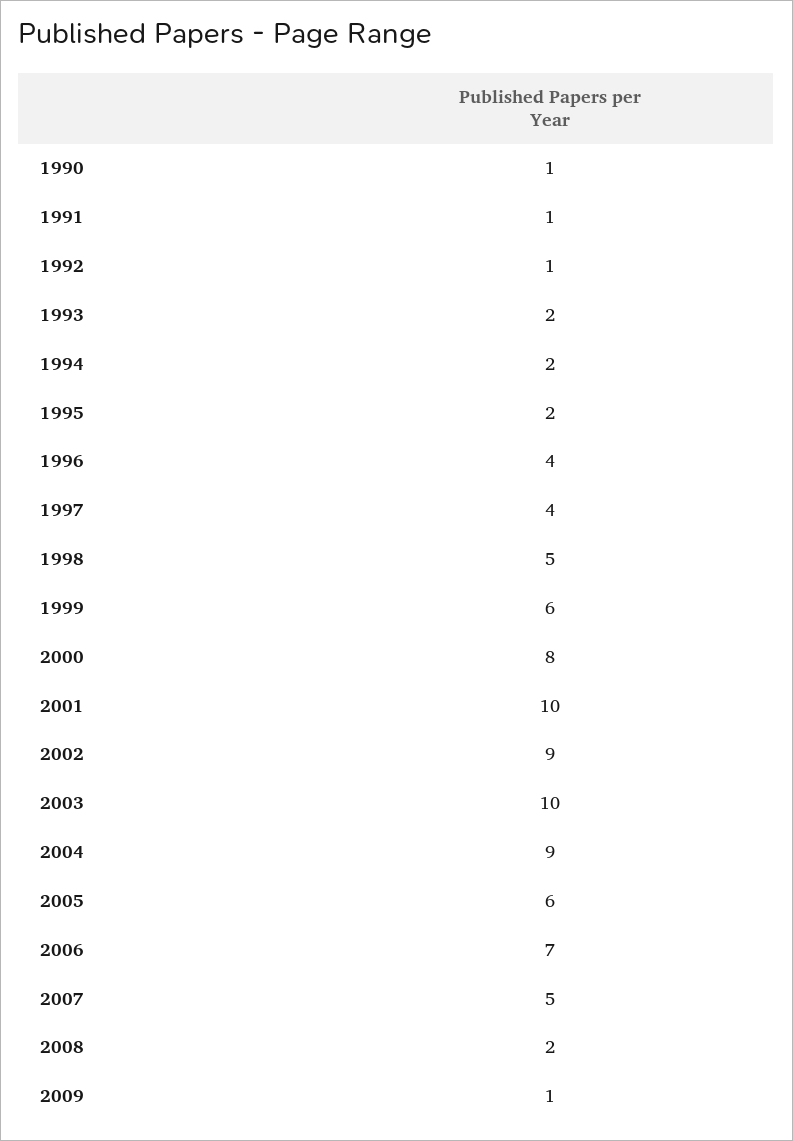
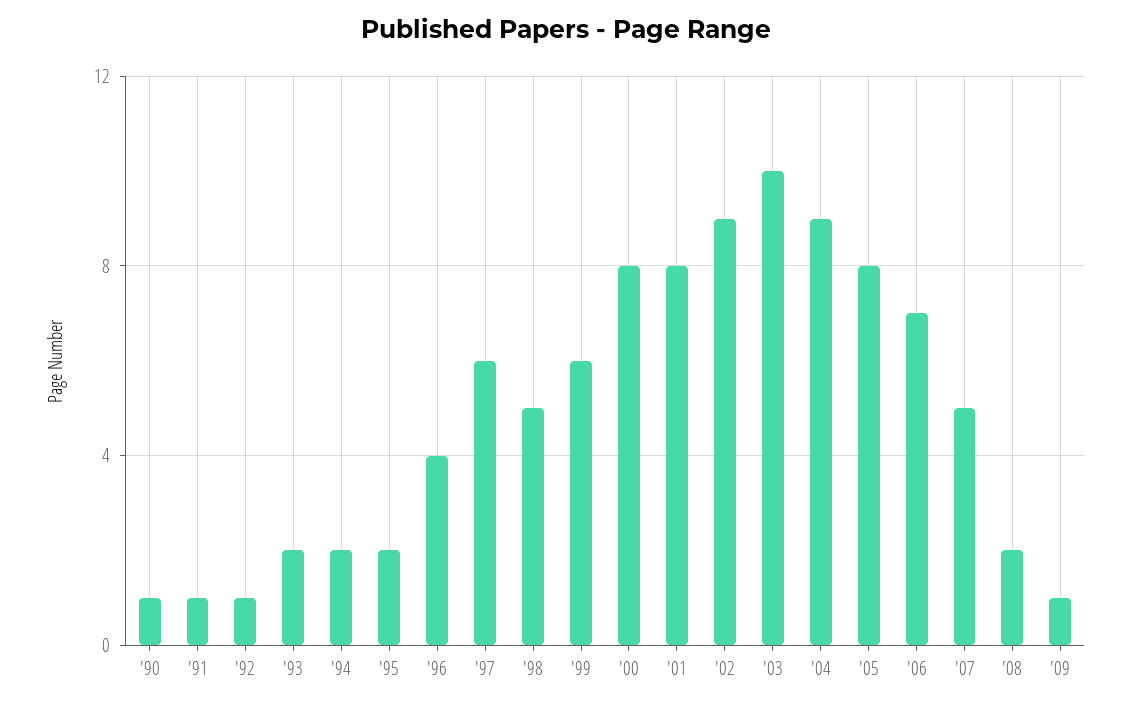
  {
    "1990": 1,
    "1991": 1,
    "1992": 1,
    "1993": 2,
    "1994": 2,
    "1995": 2,
    "1996": 4,
-   "1997": 4,
+   "1997": 6,
    "1998": 5,
    "1999": 6,
    "2000": 8,
-   "2001": 10,
+   "2001": 8,
    "2002": 9,
    "2003": 10,
    "2004": 9,
-   "2005": 6,
+   "2005": 8,
    "2006": 7,
    "2007": 5,
    "2008": 2,
    "2009": 1
  }

